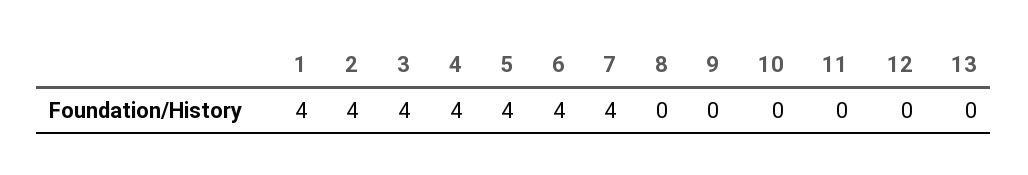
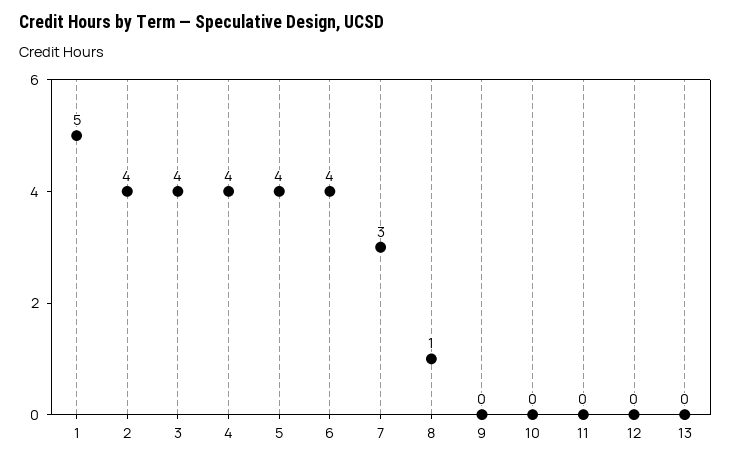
  {
-   "1": 4,
+   "1": 5,
    "2": 4,
    "3": 4,
    "4": 4,
    "5": 4,
    "6": 4,
-   "7": 4,
+   "7": 3,
-   "8": 0,
+   "8": 1,
    "9": 0,
    "10": 0,
    "11": 0,
    "12": 0,
    "13": 0
  }

